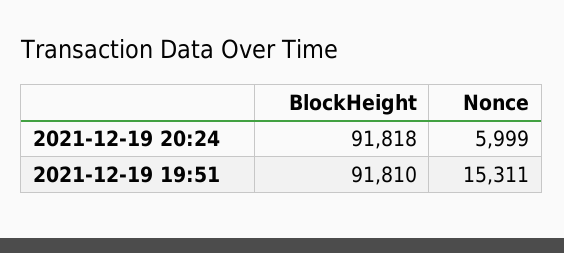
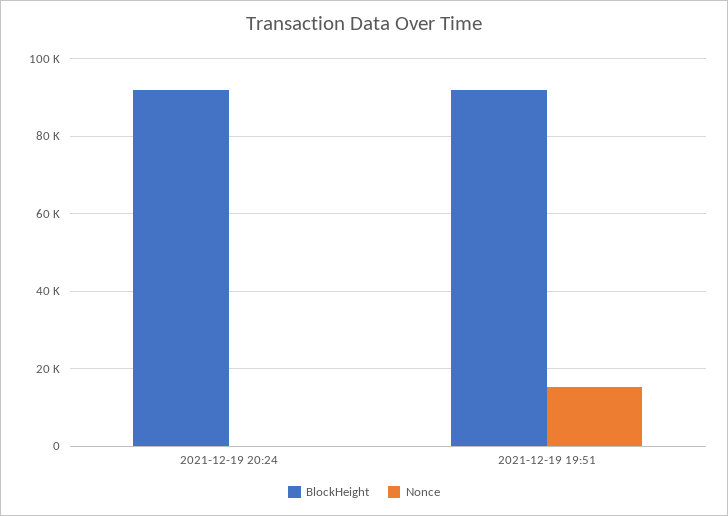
  {
    "BlockHeight": {
      "2021-12-19 20:24": 91818,
      "2021-12-19 19:51": 91810
    },
    "Nonce": {
-     "2021-12-19 20:24": 5999,
+     "2021-12-19 20:24": 0,
      "2021-12-19 19:51": 15311
    }
  }

